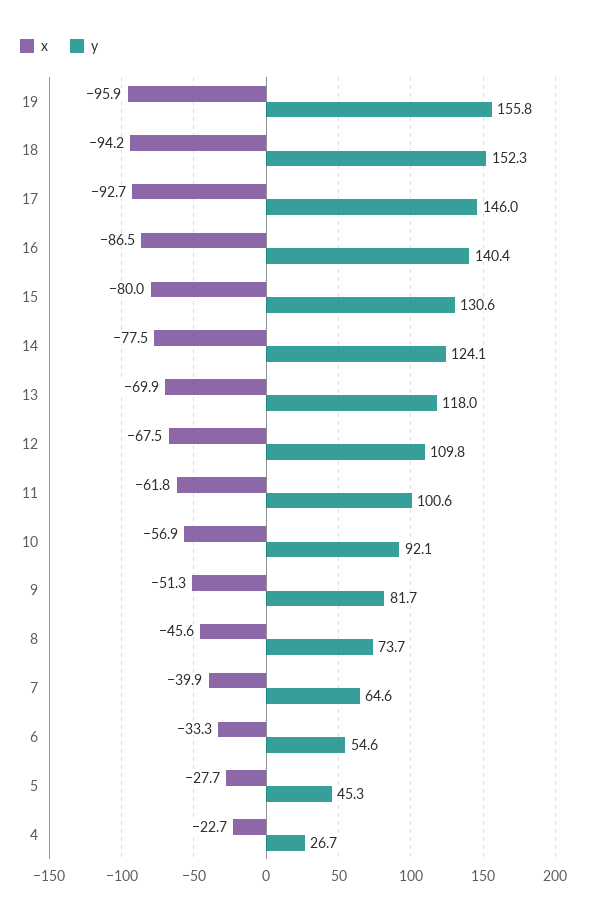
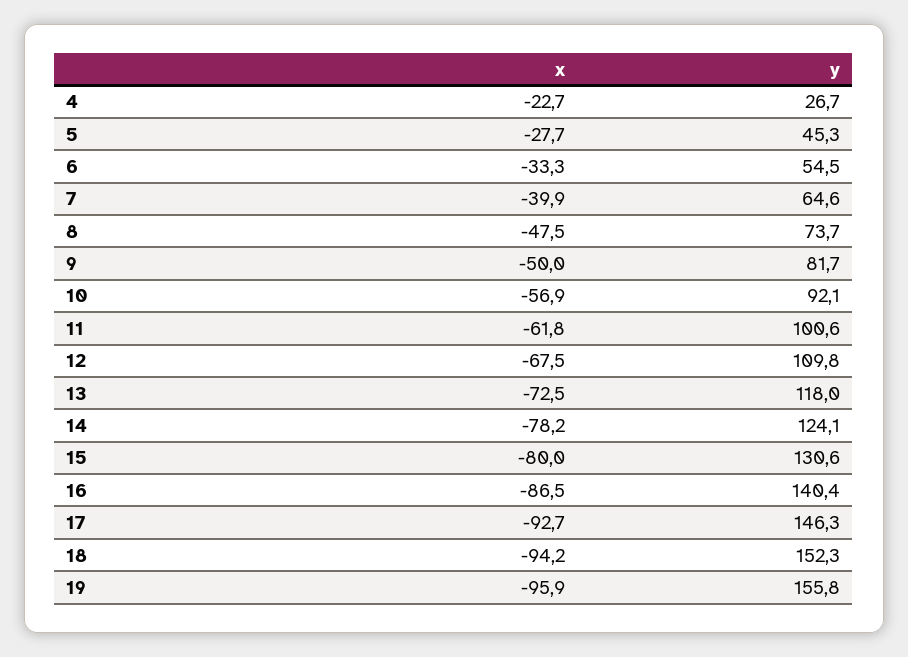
  {
    "x": {
      "19": -95.9,
      "18": -94.2,
      "17": -92.7,
      "16": -86.5,
      "15": -80,
-     "14": -77.5,
+     "14": -78.2,
-     "13": -69.9,
+     "13": -72.5,
      "12": -67.5,
      "11": -61.8,
      "10": -56.9,
-     "9": -51.3,
+     "9": -50,
-     "8": -45.6,
+     "8": -47.5,
      "7": -39.9,
      "6": -33.3,
      "5": -27.7,
      "4": -22.7
    },
    "y": {
      "19": 155.8,
      "18": 152.3,
-     "17": 146,
+     "17": 146.3,
      "16": 140.4,
      "15": 130.6,
      "14": 124.1,
      "13": 118,
      "12": 109.8,
      "11": 100.6,
      "10": 92.1,
      "9": 81.7,
      "8": 73.7,
      "7": 64.6,
-     "6": 54.6,
+     "6": 54.5,
      "5": 45.3,
      "4": 26.7
    }
  }

